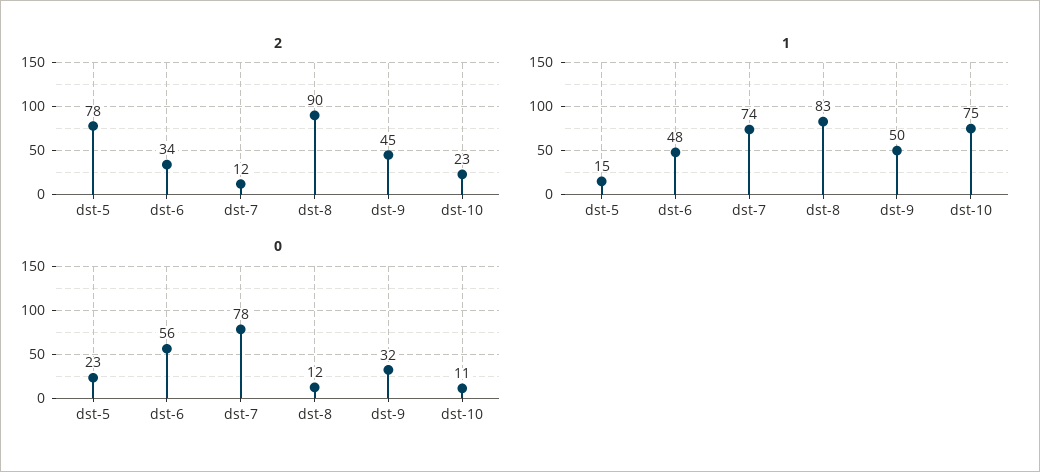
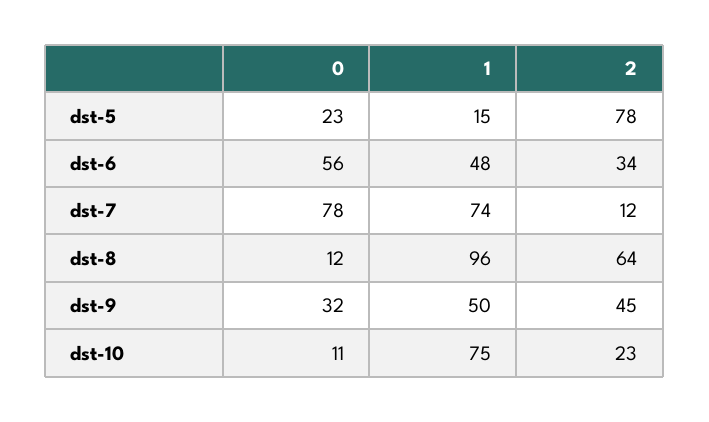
  {
    "2": {
      "dst-5": 78,
      "dst-6": 34,
      "dst-7": 12,
-     "dst-8": 90,
+     "dst-8": 64,
      "dst-9": 45,
      "dst-10": 23
    },
    "1": {
      "dst-5": 15,
      "dst-6": 48,
      "dst-7": 74,
-     "dst-8": 83,
+     "dst-8": 96,
      "dst-9": 50,
      "dst-10": 75
    },
    "0": {
      "dst-5": 23,
      "dst-6": 56,
      "dst-7": 78,
      "dst-8": 12,
      "dst-9": 32,
      "dst-10": 11
    }
  }

